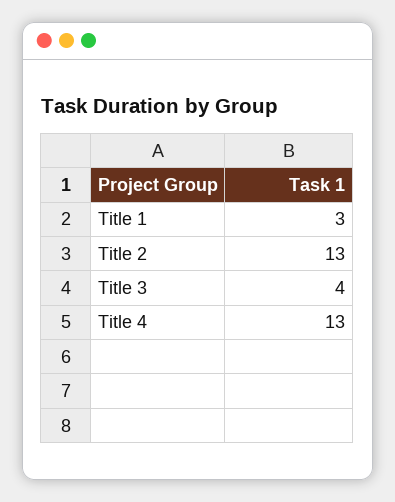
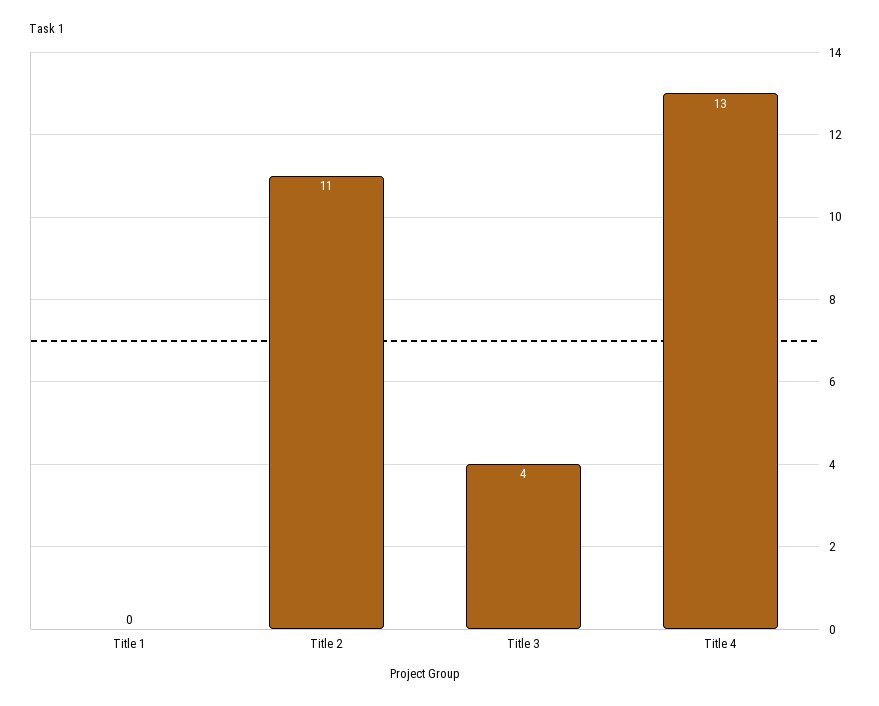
  {
-   "Title 1": 3,
+   "Title 1": 0,
-   "Title 2": 13,
+   "Title 2": 11,
    "Title 3": 4,
    "Title 4": 13
  }

